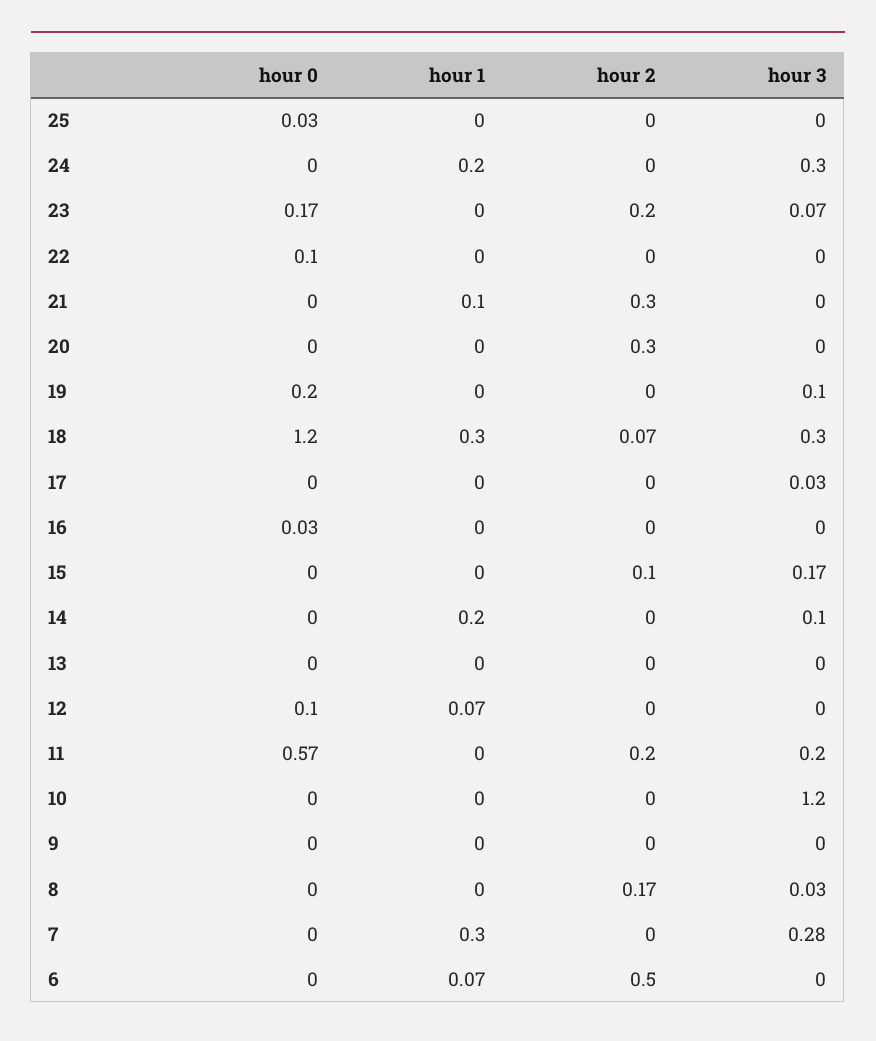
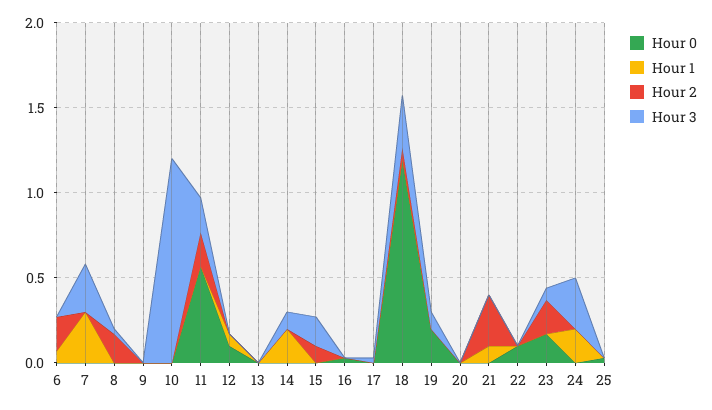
  {
    "hour 0": {
      "25": 0.03,
      "24": 0,
      "23": 0.17,
      "22": 0.1,
      "21": 0,
      "20": 0,
      "19": 0.2,
      "18": 1.2,
      "17": 0,
      "16": 0.03,
      "15": 0,
      "14": 0,
      "13": 0,
      "12": 0.1,
      "11": 0.57,
      "10": 0,
      "9": 0,
      "8": 0,
      "7": 0,
      "6": 0
    },
    "hour 1": {
      "25": 0,
      "24": 0.2,
      "23": 0,
      "22": 0,
      "21": 0.1,
      "20": 0,
      "19": 0,
-     "18": 0.3,
+     "18": 0,
      "17": 0,
      "16": 0,
      "15": 0,
      "14": 0.2,
      "13": 0,
      "12": 0.07,
      "11": 0,
      "10": 0,
      "9": 0,
      "8": 0,
      "7": 0.3,
      "6": 0.07
    },
    "hour 2": {
      "25": 0,
      "24": 0,
      "23": 0.2,
      "22": 0,
      "21": 0.3,
-     "20": 0.3,
+     "20": 0,
      "19": 0,
      "18": 0.07,
      "17": 0,
      "16": 0,
      "15": 0.1,
      "14": 0,
      "13": 0,
      "12": 0,
      "11": 0.2,
      "10": 0,
      "9": 0,
      "8": 0.17,
      "7": 0,
-     "6": 0.5
+     "6": 0.2
    },
    "hour 3": {
      "25": 0,
      "24": 0.3,
      "23": 0.07,
      "22": 0,
      "21": 0,
      "20": 0,
      "19": 0.1,
      "18": 0.3,
      "17": 0.03,
      "16": 0,
      "15": 0.17,
      "14": 0.1,
      "13": 0,
      "12": 0,
      "11": 0.2,
      "10": 1.2,
      "9": 0,
      "8": 0.03,
      "7": 0.28,
      "6": 0
    }
  }

